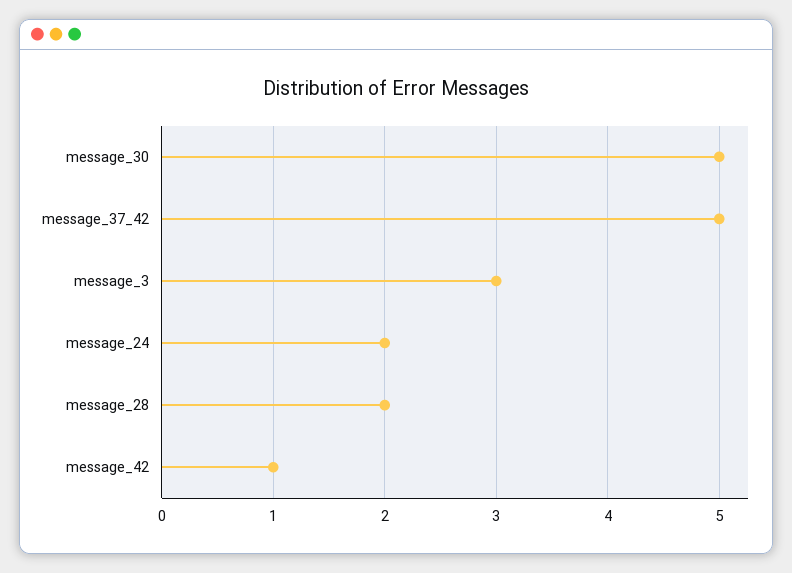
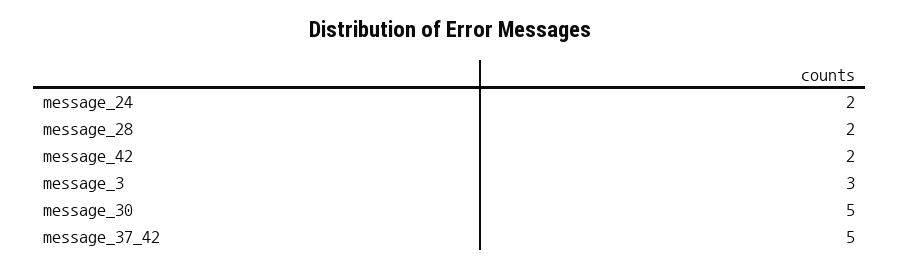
  {
    "message_30": 5,
    "message_37_42": 5,
    "message_3": 3,
    "message_24": 2,
    "message_28": 2,
-   "message_42": 1
+   "message_42": 2
  }

